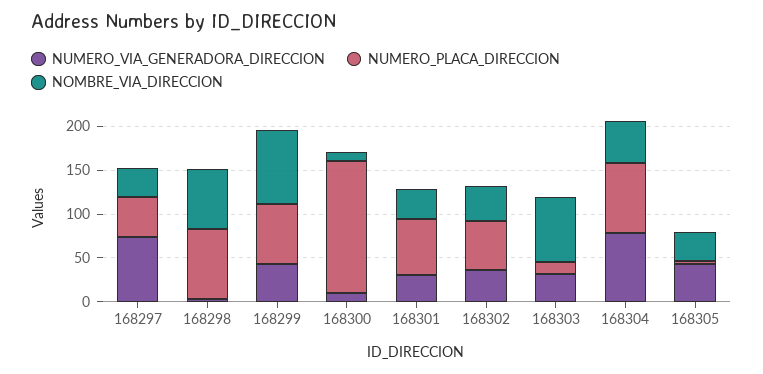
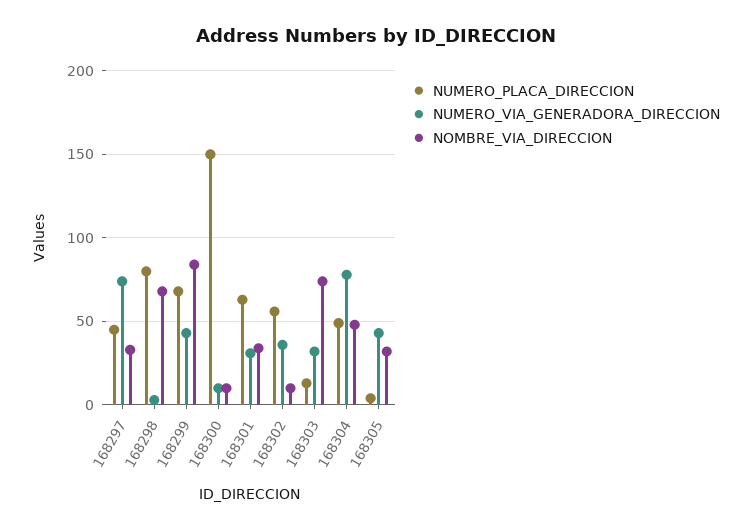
  {
    "NUMERO_VIA_GENERADORA_DIRECCION": {
      "168297": 75,
      "168298": 5,
      "168299": 45,
      "168300": 10,
      "168301": 30,
      "168302": 35,
      "168303": 30,
      "168304": 80,
      "168305": 45
    },
    "NUMERO_PLACA_DIRECCION": {
      "168297": 45,
      "168298": 80,
      "168299": 70,
      "168300": 150,
      "168301": 65,
      "168302": 55,
      "168303": 15,
-     "168304": 80,
+     "168304": 50,
      "168305": 5
    },
    "NOMBRE_VIA_DIRECCION": {
      "168297": 35,
      "168298": 70,
      "168299": 85,
      "168300": 10,
      "168301": 35,
-     "168302": 40,
+     "168302": 10,
      "168303": 75,
      "168304": 50,
      "168305": 30
    }
  }

